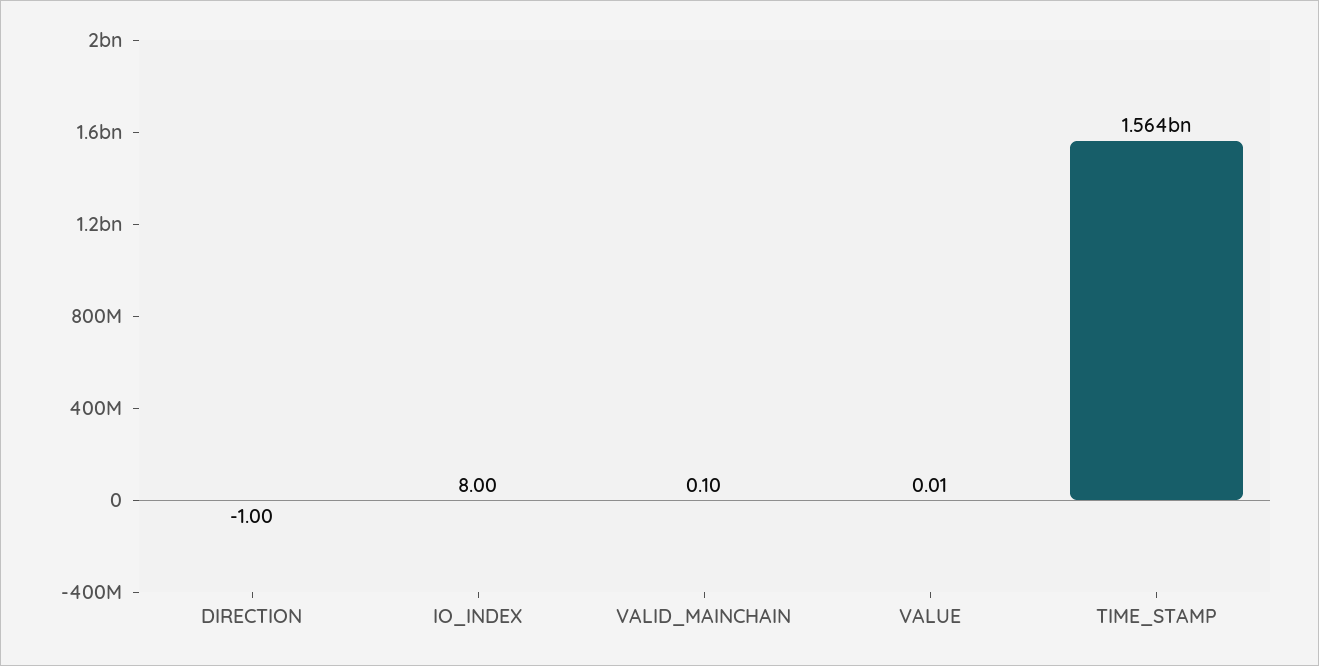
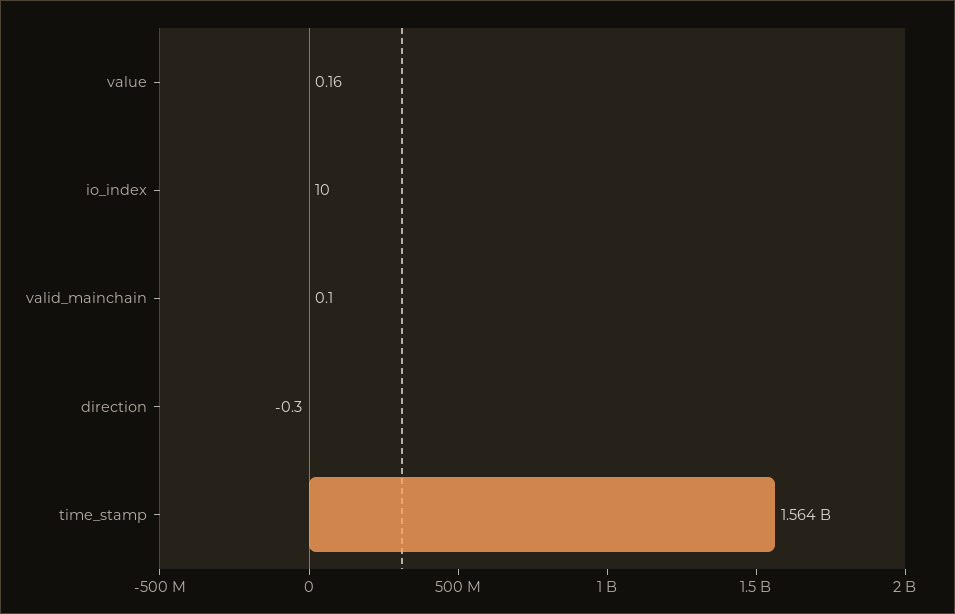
  {
-   "DIRECTION": -1,
+   "DIRECTION": -0.3,
-   "IO_INDEX": 8,
+   "IO_INDEX": 10,
    "VALID_MAINCHAIN": 0.1,
-   "VALUE": 0.01,
+   "VALUE": 0.16,
    "TIME_STAMP": 1564000000
  }

